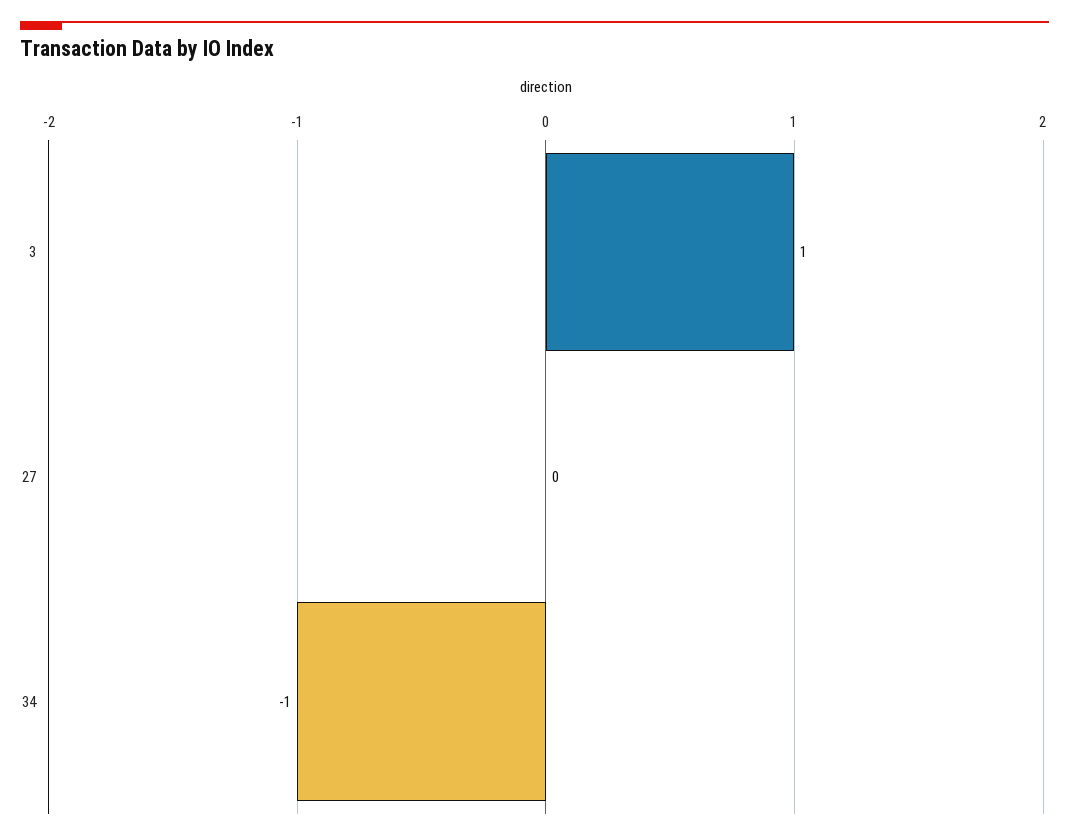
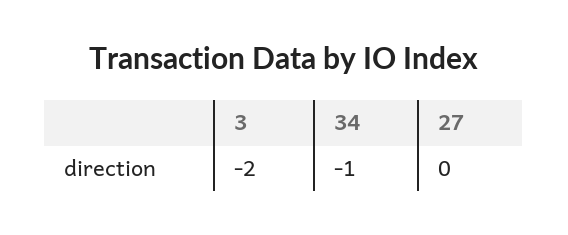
  {
-   "3": 1,
+   "3": -2,
    "27": 0,
    "34": -1
  }

